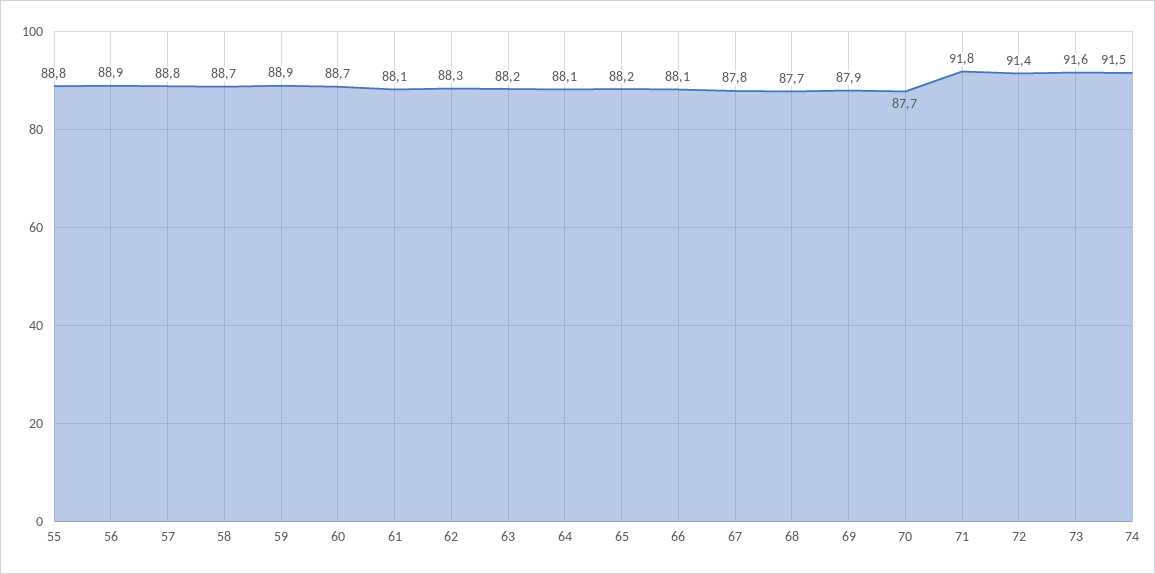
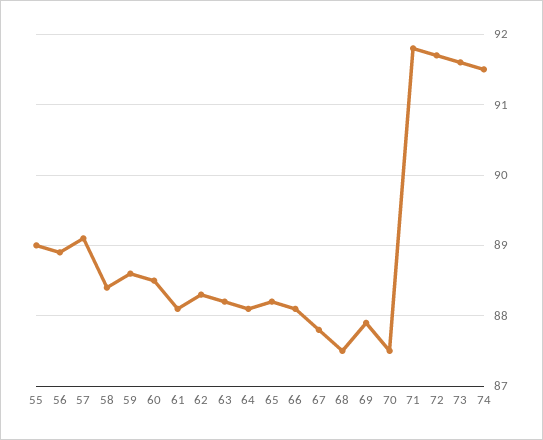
  {
-   "55": 88.8,
+   "55": 89,
    "56": 88.9,
-   "57": 88.8,
+   "57": 89.1,
-   "58": 88.7,
+   "58": 88.4,
-   "59": 88.9,
+   "59": 88.6,
-   "60": 88.7,
+   "60": 88.5,
    "61": 88.1,
    "62": 88.3,
    "63": 88.2,
    "64": 88.1,
    "65": 88.2,
    "66": 88.1,
    "67": 87.8,
-   "68": 87.7,
+   "68": 87.5,
    "69": 87.9,
-   "70": 87.7,
+   "70": 87.5,
    "71": 91.8,
-   "72": 91.4,
+   "72": 91.7,
    "73": 91.6,
    "74": 91.5
  }

